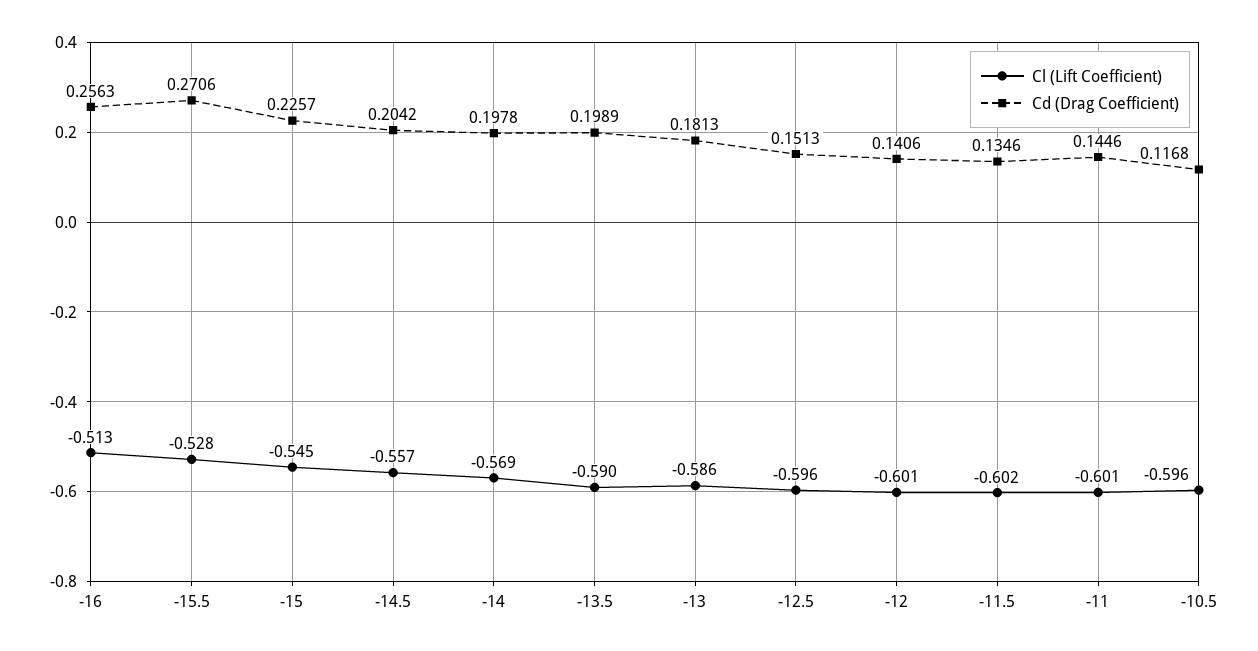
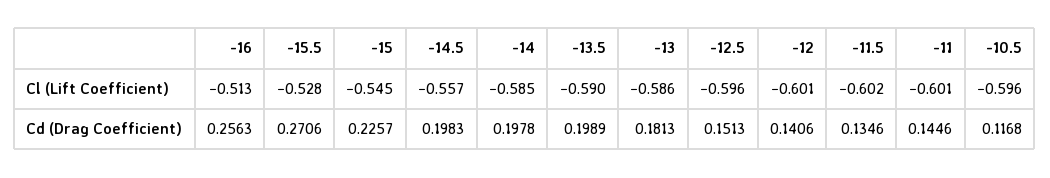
  {
    "Cl (Lift Coefficient)": {
      "-16": -0.513,
      "-15.5": -0.528,
      "-15": -0.545,
      "-14.5": -0.557,
-     "-14": -0.569,
+     "-14": -0.585,
      "-13.5": -0.59,
      "-13": -0.586,
      "-12.5": -0.596,
      "-12": -0.601,
      "-11.5": -0.602,
      "-11": -0.601,
      "-10.5": -0.596
    },
    "Cd (Drag Coefficient)": {
      "-16": 0.2563,
      "-15.5": 0.2706,
      "-15": 0.2257,
-     "-14.5": 0.2042,
+     "-14.5": 0.1983,
      "-14": 0.1978,
      "-13.5": 0.1989,
      "-13": 0.1813,
      "-12.5": 0.1513,
      "-12": 0.1406,
      "-11.5": 0.1346,
      "-11": 0.1446,
      "-10.5": 0.1168
    }
  }

